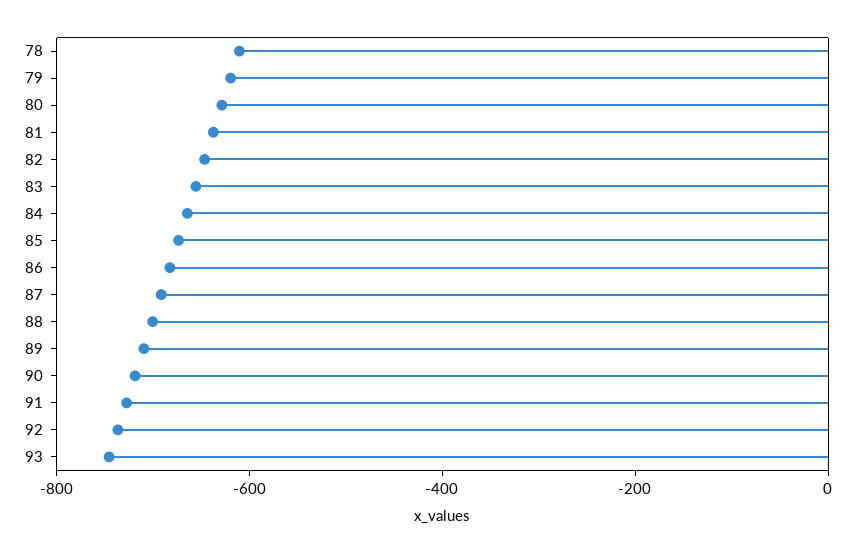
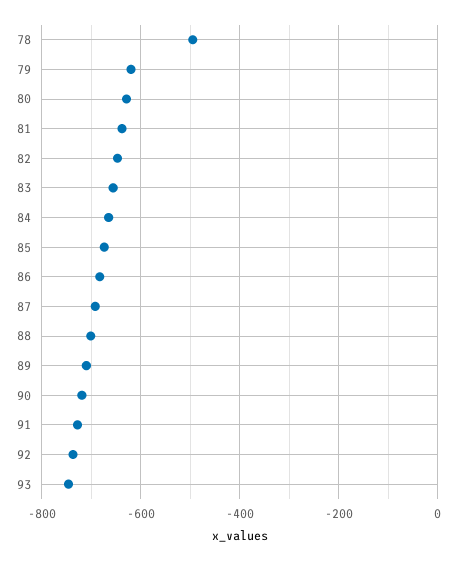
  {
-   "78": -600,
+   "78": -500,
    "79": -620,
    "80": -620,
    "81": -640,
    "82": -640,
    "83": -660,
    "84": -660,
    "85": -680,
    "86": -680,
    "87": -700,
    "88": -700,
    "89": -700,
    "90": -720,
    "91": -720,
    "92": -740,
    "93": -740
  }

